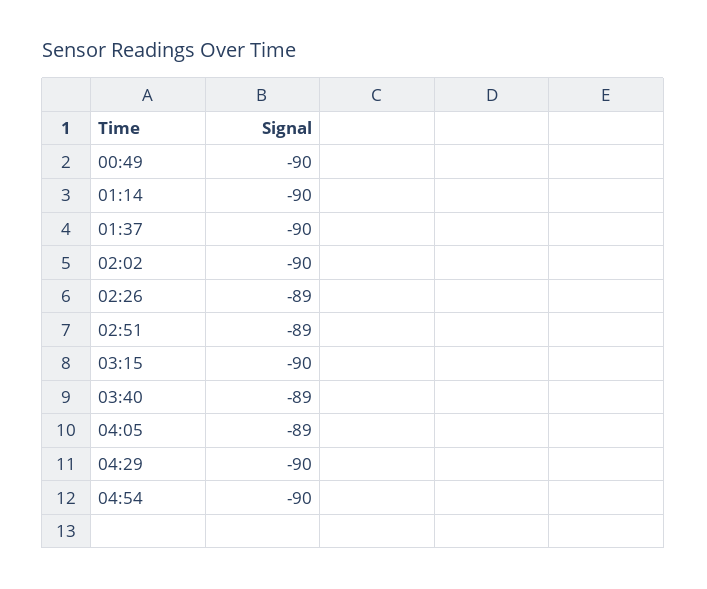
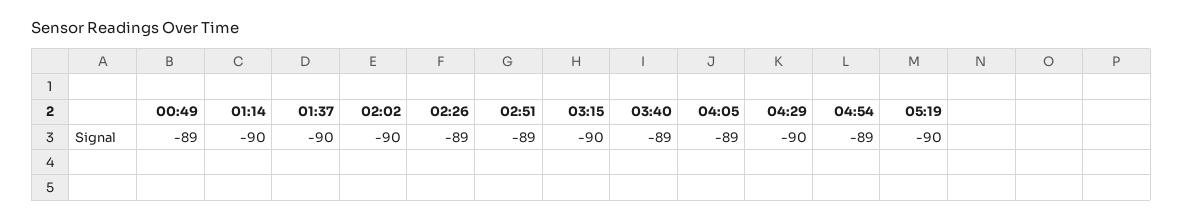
  {
-   "00:49": -90,
+   "00:49": -89,
    "01:14": -90,
    "01:37": -90,
    "02:02": -90,
    "02:26": -89,
    "02:51": -89,
    "03:15": -90,
    "03:40": -89,
    "04:05": -89,
    "04:29": -90,
-   "04:54": -90
+   "04:54": -89,
+   "05:19": -90
  }

